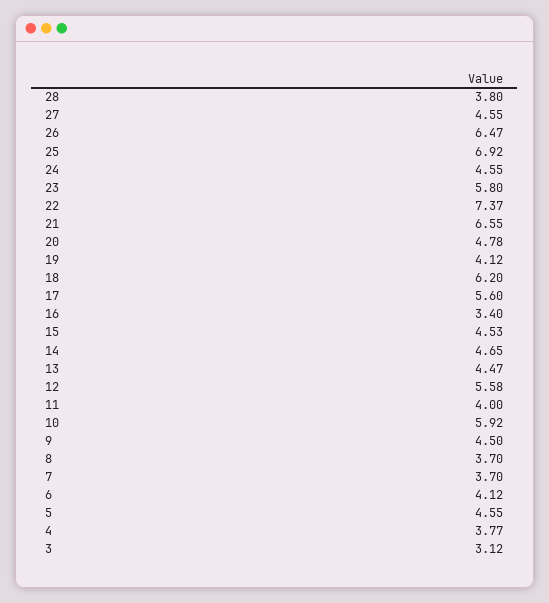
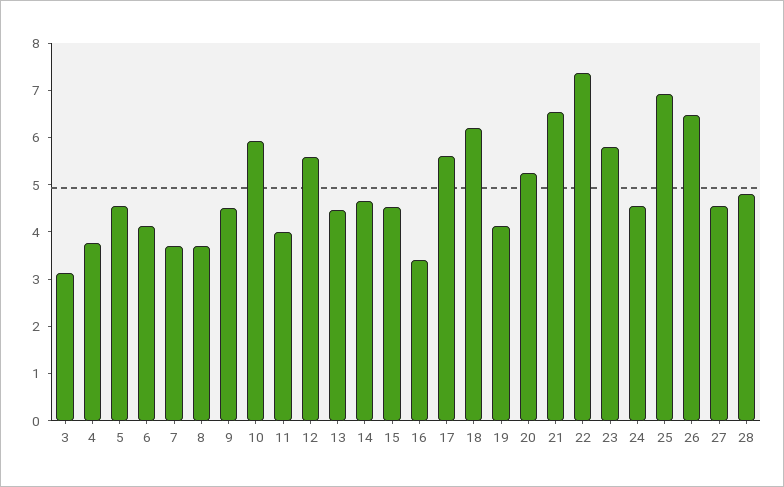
  {
-   "28": 3.8,
+   "28": 4.8,
    "27": 4.55,
    "26": 6.47,
    "25": 6.92,
    "24": 4.55,
    "23": 5.8,
    "22": 7.37,
    "21": 6.55,
-   "20": 4.78,
+   "20": 5.2,
    "19": 4.12,
    "18": 6.2,
    "17": 5.6,
    "16": 3.4,
    "15": 4.53,
    "14": 4.65,
    "13": 4.47,
    "12": 5.58,
    "11": 4,
    "10": 5.92,
    "9": 4.5,
    "8": 3.7,
    "7": 3.7,
    "6": 4.12,
    "5": 4.55,
    "4": 3.77,
    "3": 3.12
  }

